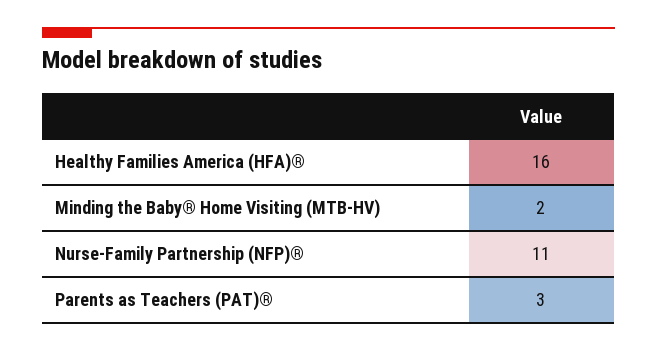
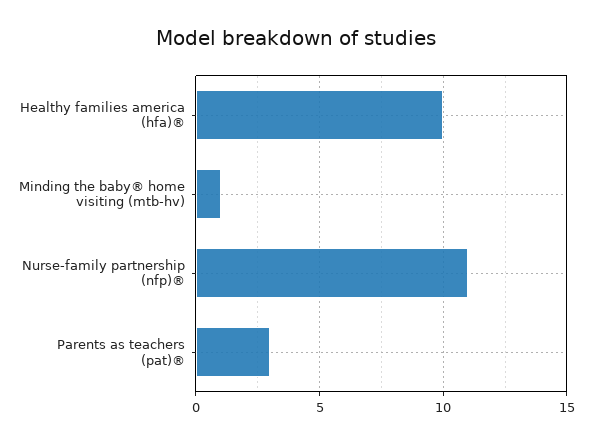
  {
-   "Healthy Families America (HFA)®": 16,
+   "Healthy Families America (HFA)®": 10,
-   "Minding the Baby® Home Visiting (MTB-HV)": 2,
+   "Minding the Baby® Home Visiting (MTB-HV)": 1,
    "Nurse-Family Partnership (NFP)®": 11,
    "Parents as Teachers (PAT)®": 3
  }

